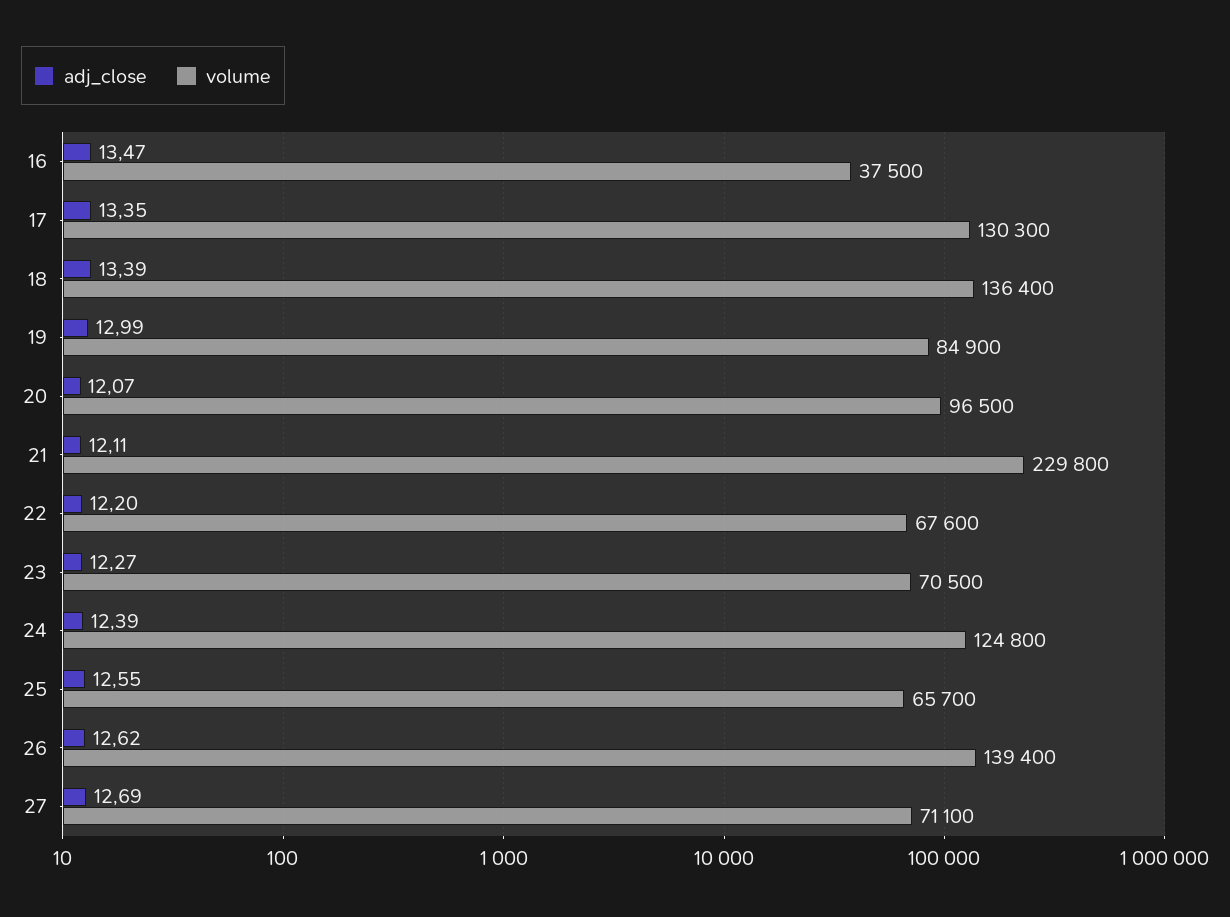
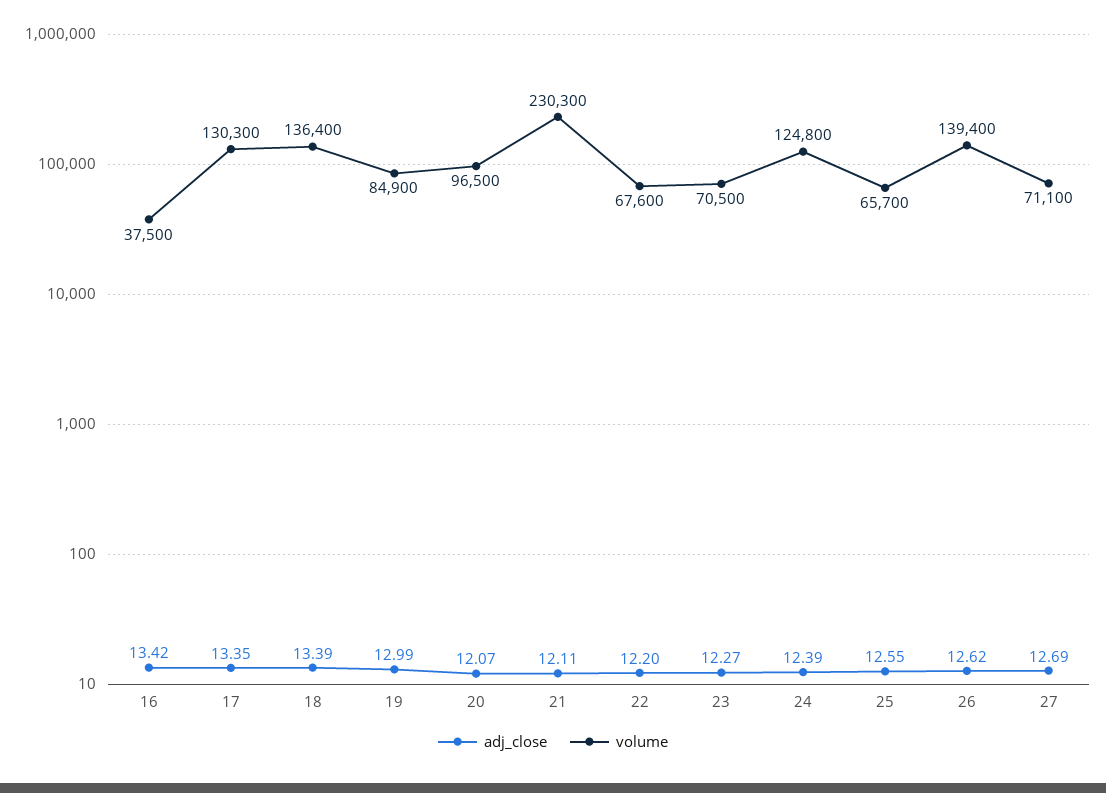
  {
    "adj_close": {
-     "16": 13.47,
+     "16": 13.42,
      "17": 13.35,
      "18": 13.39,
      "19": 12.99,
      "20": 12.07,
      "21": 12.11,
      "22": 12.2,
      "23": 12.27,
      "24": 12.39,
      "25": 12.55,
      "26": 12.62,
      "27": 12.69
    },
    "volume": {
      "16": 37500,
      "17": 130300,
      "18": 136400,
      "19": 84900,
      "20": 96500,
-     "21": 229800,
+     "21": 230300,
      "22": 67600,
      "23": 70500,
      "24": 124800,
      "25": 65700,
      "26": 139400,
      "27": 71100
    }
  }

